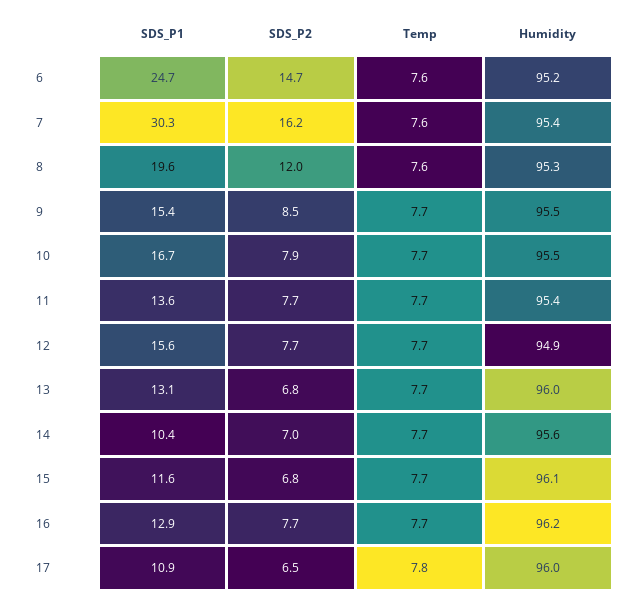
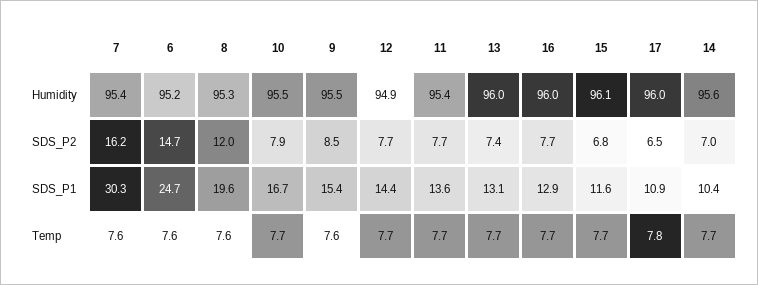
  {
    "SDS_P1": {
      "6": 24.7,
      "7": 30.3,
      "8": 19.6,
      "9": 15.4,
      "10": 16.7,
      "11": 13.6,
-     "12": 15.6,
+     "12": 14.4,
      "13": 13.1,
      "14": 10.4,
      "15": 11.6,
      "16": 12.9,
      "17": 10.9
    },
    "SDS_P2": {
      "6": 14.7,
      "7": 16.2,
      "8": 12,
      "9": 8.5,
      "10": 7.9,
      "11": 7.7,
      "12": 7.7,
-     "13": 6.8,
+     "13": 7.4,
      "14": 7,
      "15": 6.8,
      "16": 7.7,
      "17": 6.5
    },
    "Temp": {
      "6": 7.6,
      "7": 7.6,
      "8": 7.6,
-     "9": 7.7,
+     "9": 7.6,
      "10": 7.7,
      "11": 7.7,
      "12": 7.7,
      "13": 7.7,
      "14": 7.7,
      "15": 7.7,
      "16": 7.7,
      "17": 7.8
    },
    "Humidity": {
      "6": 95.2,
      "7": 95.4,
      "8": 95.3,
      "9": 95.5,
      "10": 95.5,
      "11": 95.4,
      "12": 94.9,
      "13": 96,
      "14": 95.6,
      "15": 96.1,
-     "16": 96.2,
+     "16": 96,
      "17": 96
    }
  }

